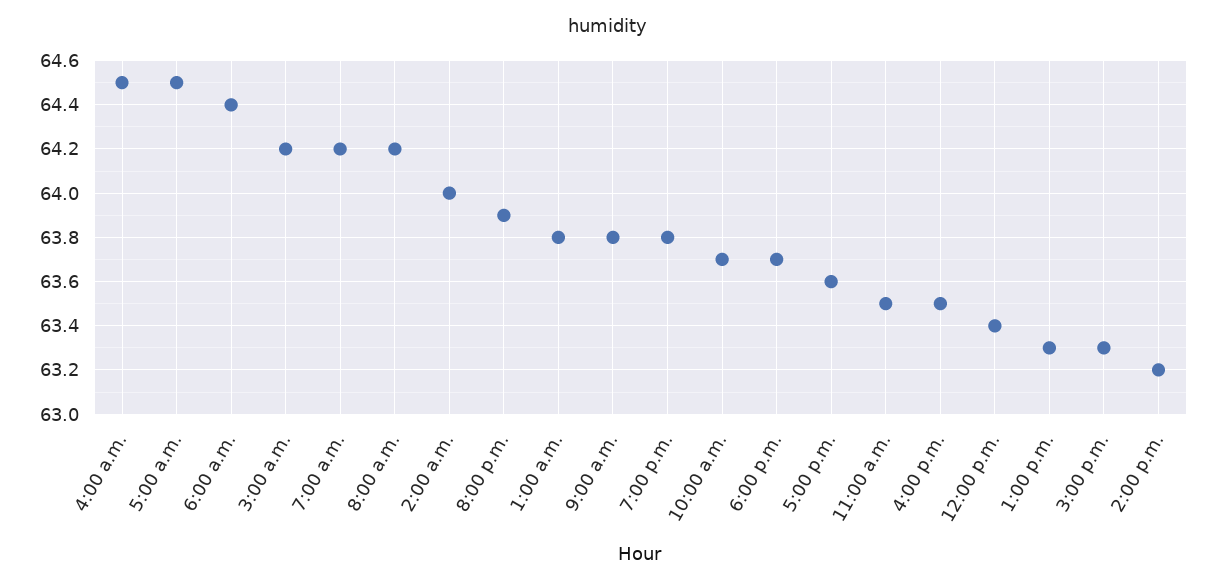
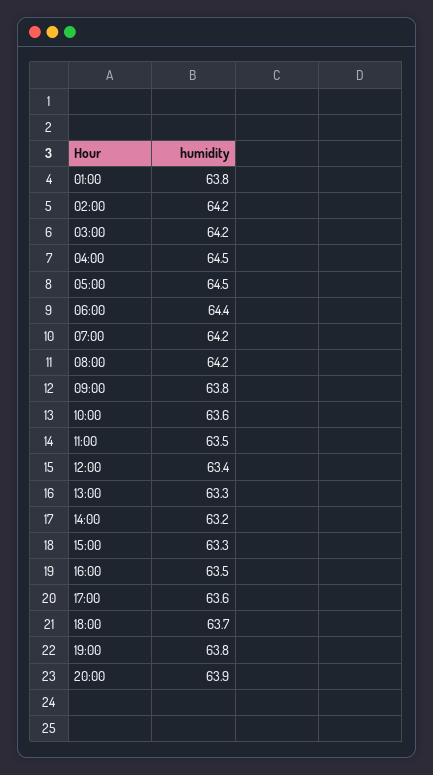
  {
    "4:00 a.m.": 64.5,
    "5:00 a.m.": 64.5,
    "6:00 a.m.": 64.4,
    "3:00 a.m.": 64.2,
    "7:00 a.m.": 64.2,
    "8:00 a.m.": 64.2,
-   "2:00 a.m.": 64,
+   "2:00 a.m.": 64.2,
    "8:00 p.m.": 63.9,
    "1:00 a.m.": 63.8,
    "9:00 a.m.": 63.8,
    "7:00 p.m.": 63.8,
-   "10:00 a.m.": 63.7,
+   "10:00 a.m.": 63.6,
    "6:00 p.m.": 63.7,
    "5:00 p.m.": 63.6,
    "11:00 a.m.": 63.5,
    "4:00 p.m.": 63.5,
    "12:00 p.m.": 63.4,
    "1:00 p.m.": 63.3,
    "3:00 p.m.": 63.3,
    "2:00 p.m.": 63.2
  }

